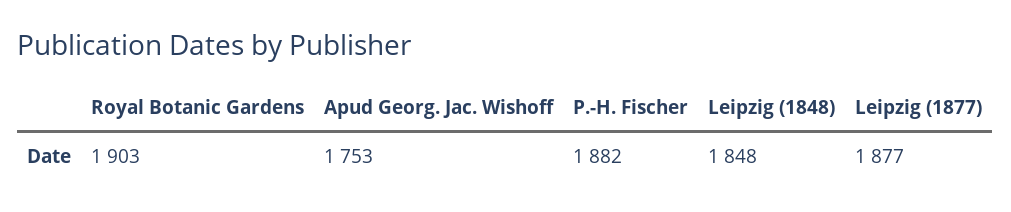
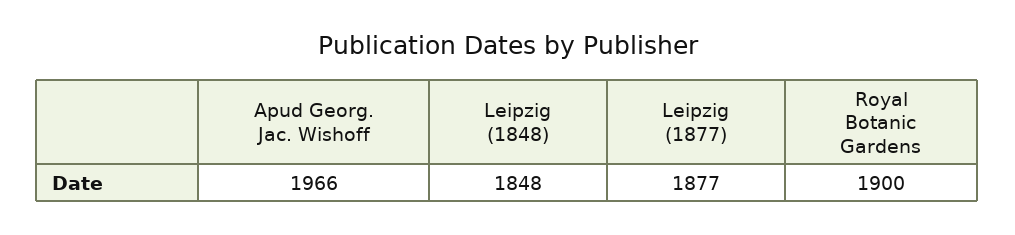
  {
-   "Royal Botanic Gardens": 1903,
+   "Royal Botanic Gardens": 1900,
-   "Apud Georg. Jac. Wishoff": 1753,
+   "Apud Georg. Jac. Wishoff": 1966,
-   "P.-H. Fischer": 1882,
    "Leipzig (1848)": 1848,
    "Leipzig (1877)": 1877
  }

